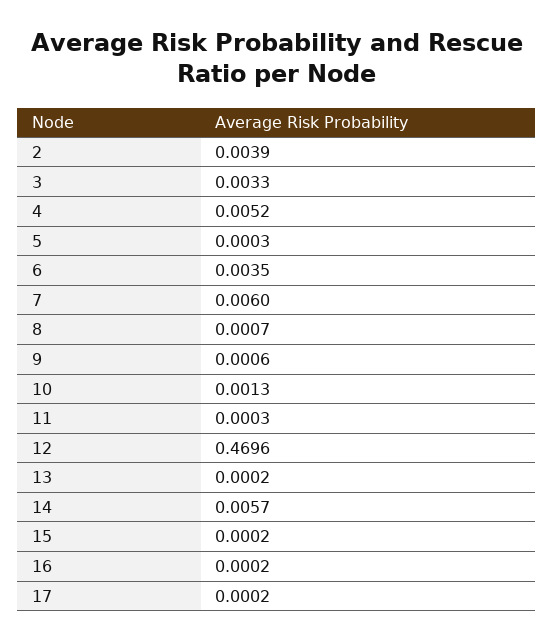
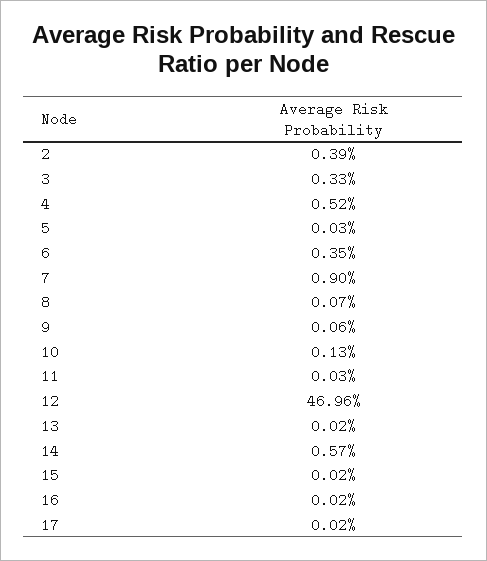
  {
    "2": 0.0039,
    "3": 0.0033,
    "4": 0.0052,
    "5": 0.0003,
    "6": 0.0035,
-   "7": 0.006,
+   "7": 0.009,
    "8": 0.0007,
    "9": 0.0006,
    "10": 0.0013,
    "11": 0.0003,
    "12": 0.4696,
    "13": 0.0002,
    "14": 0.0057,
    "15": 0.0002,
    "16": 0.0002,
    "17": 0.0002
  }

